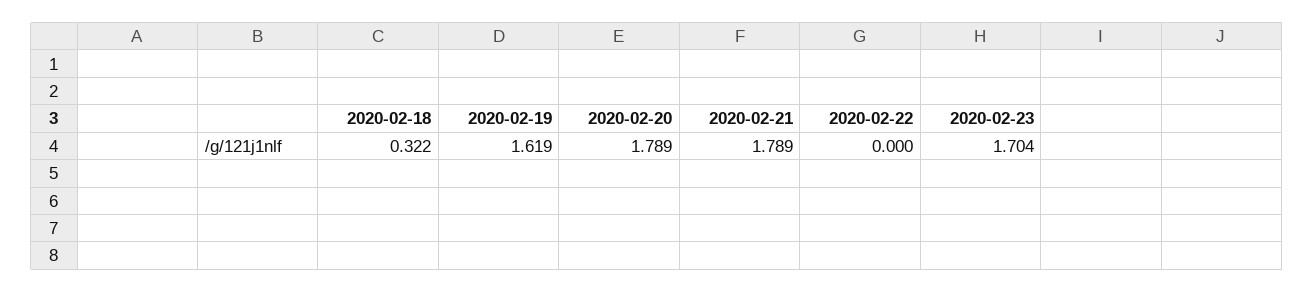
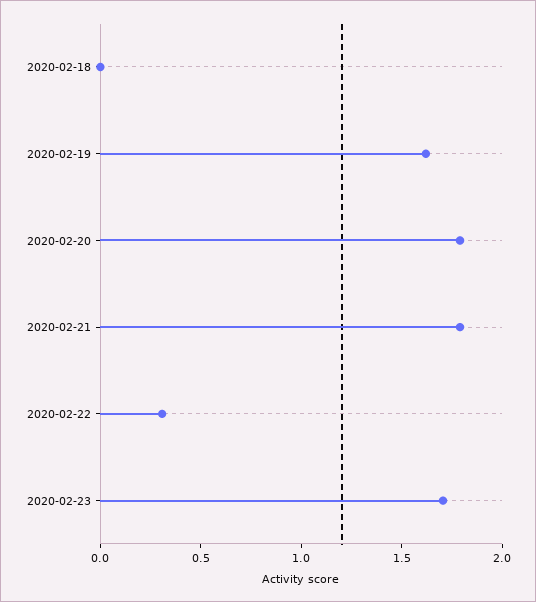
  {
-   "2020-02-18": 0.322,
+   "2020-02-18": 0,
    "2020-02-19": 1.619,
    "2020-02-20": 1.789,
    "2020-02-21": 1.789,
-   "2020-02-22": 0,
+   "2020-02-22": 0.3,
    "2020-02-23": 1.704
  }

